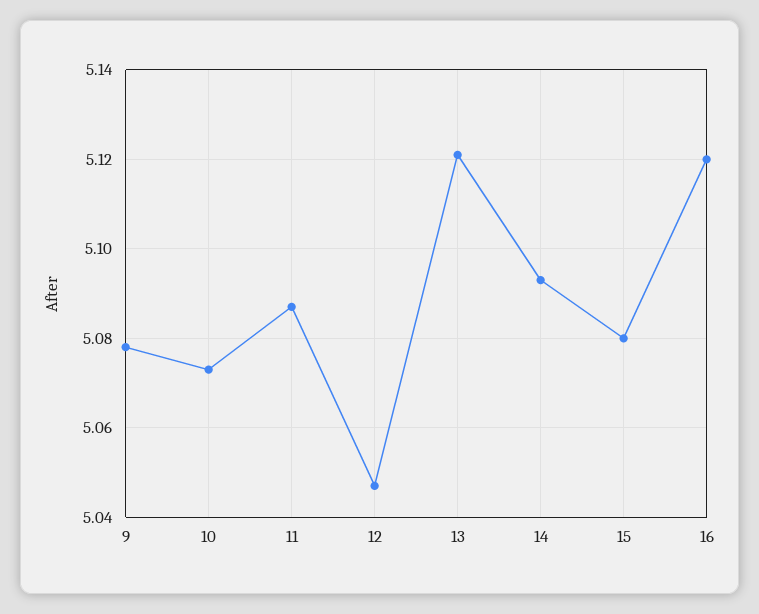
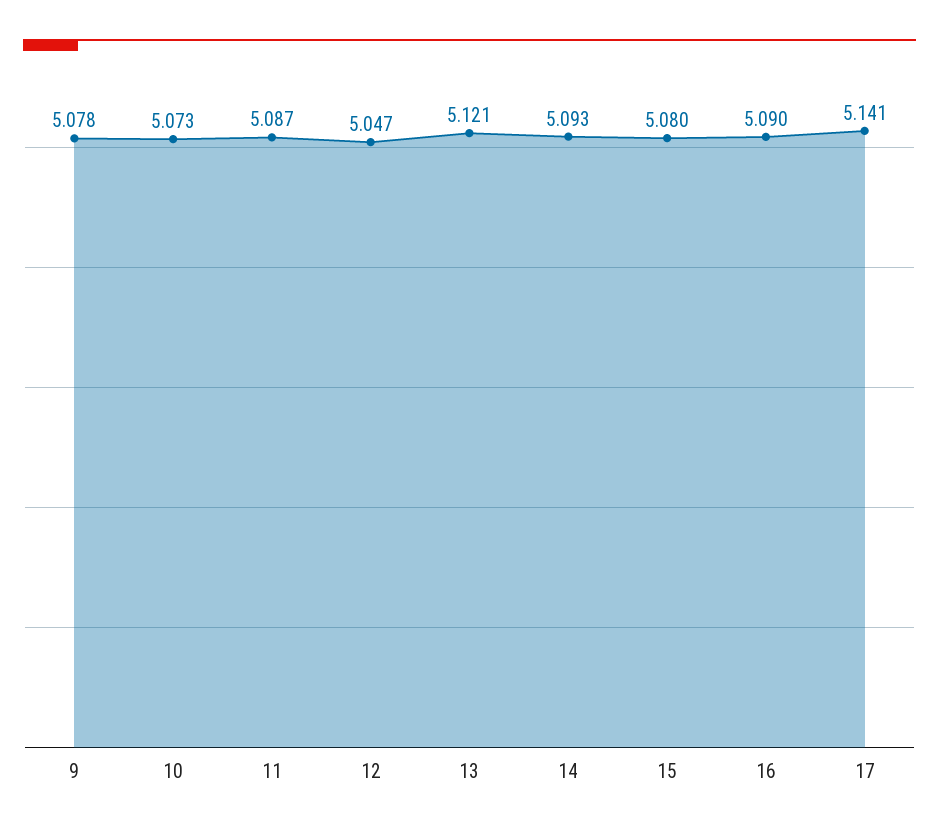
  {
    "9": 5.078,
    "10": 5.073,
    "11": 5.087,
    "12": 5.047,
    "13": 5.121,
    "14": 5.093,
    "15": 5.08,
-   "16": 5.12
+   "16": 5.09,
+   "17": 5.141
  }

